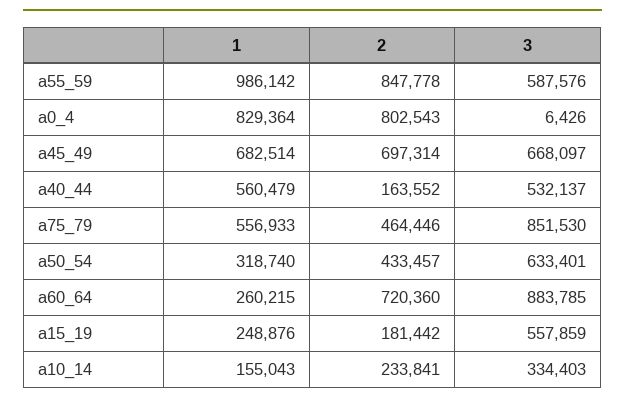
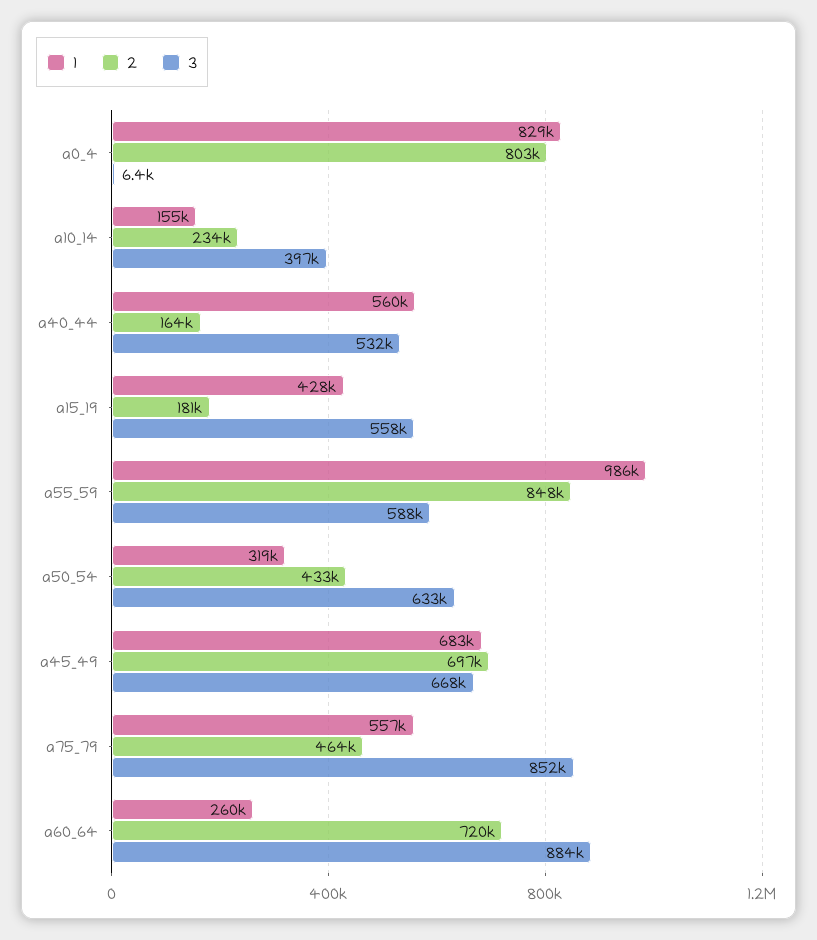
  {
    "1": {
      "a55_59": 986142,
      "a0_4": 829364,
      "a45_49": 682514,
      "a40_44": 560479,
      "a75_79": 556933,
      "a50_54": 318740,
      "a60_64": 260215,
-     "a15_19": 248876,
+     "a15_19": 428000,
      "a10_14": 155043
    },
    "2": {
      "a55_59": 847778,
      "a0_4": 802543,
      "a45_49": 697314,
      "a40_44": 163552,
      "a75_79": 464446,
      "a50_54": 433457,
      "a60_64": 720360,
      "a15_19": 181442,
      "a10_14": 233841
    },
    "3": {
      "a55_59": 587576,
      "a0_4": 6426,
      "a45_49": 668097,
      "a40_44": 532137,
      "a75_79": 851530,
      "a50_54": 633401,
      "a60_64": 883785,
      "a15_19": 557859,
-     "a10_14": 334403
+     "a10_14": 397000
    }
  }

